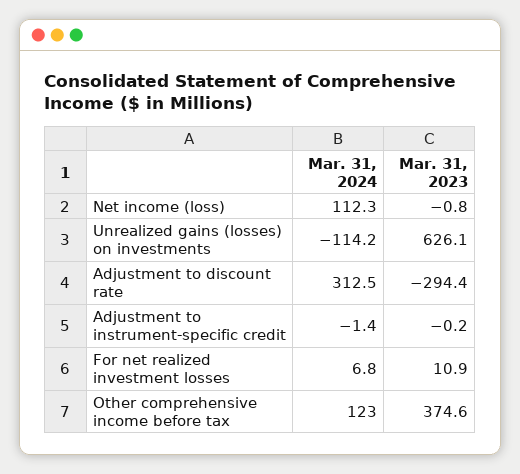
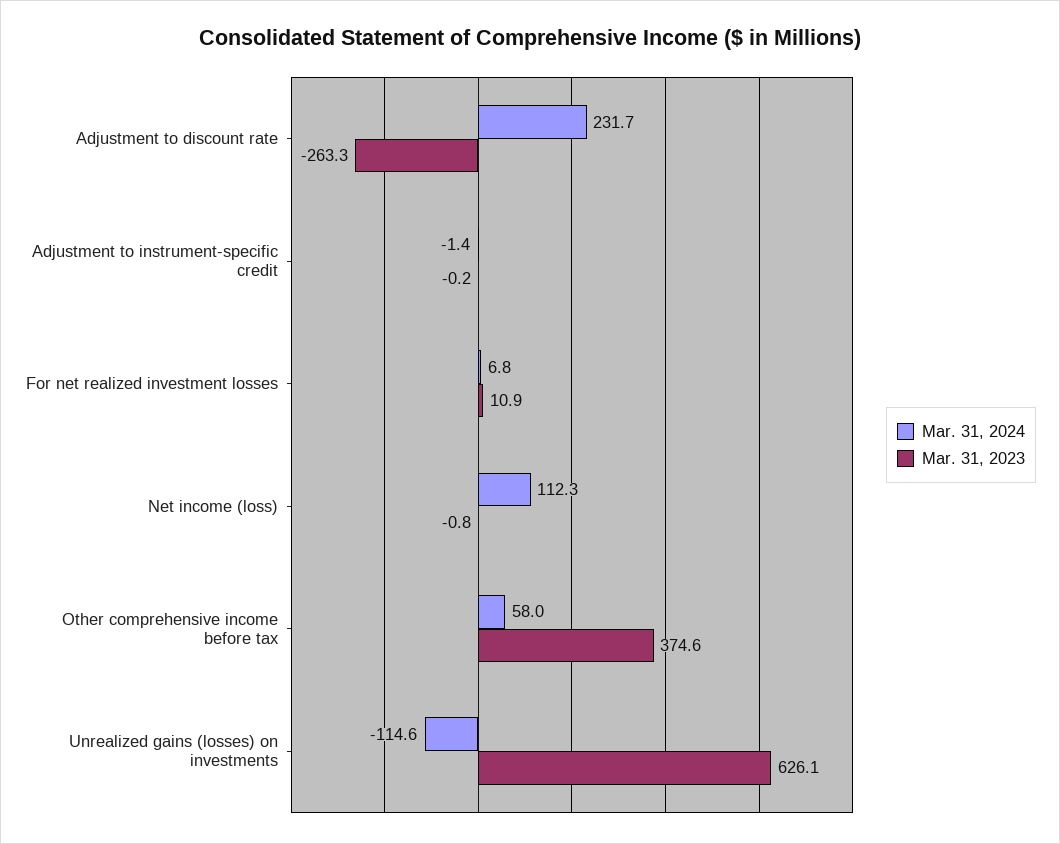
  {
    "Mar. 31, 2024": {
      "Net income (loss)": 112.3,
-     "Unrealized gains (losses) on investments": -114.2,
+     "Unrealized gains (losses) on investments": -114.6,
-     "Adjustment to discount rate": 312.5,
+     "Adjustment to discount rate": 231.7,
      "Adjustment to instrument-specific credit": -1.4,
      "For net realized investment losses": 6.8,
-     "Other comprehensive income before tax": 123
+     "Other comprehensive income before tax": 58
    },
    "Mar. 31, 2023": {
      "Net income (loss)": -0.8,
      "Unrealized gains (losses) on investments": 626.1,
-     "Adjustment to discount rate": -294.4,
+     "Adjustment to discount rate": -263.3,
      "Adjustment to instrument-specific credit": -0.2,
      "For net realized investment losses": 10.9,
      "Other comprehensive income before tax": 374.6
    }
  }

